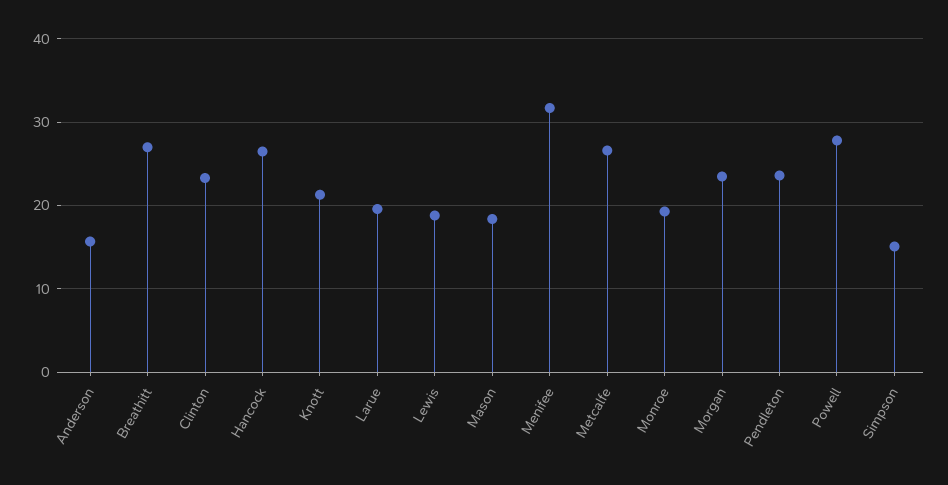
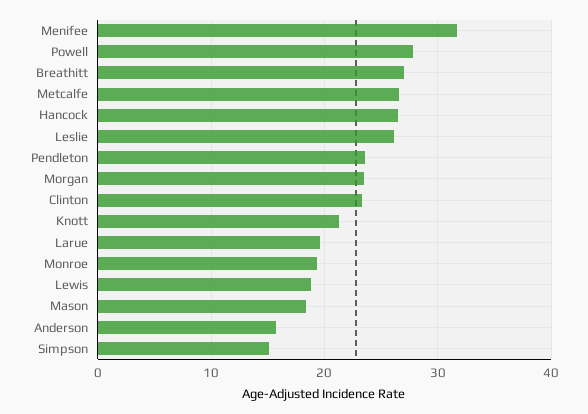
  {
    "Anderson": 16,
    "Breathitt": 27,
    "Clinton": 23,
    "Hancock": 27,
    "Knott": 21,
    "Larue": 20,
    "Lewis": 19,
    "Mason": 18,
    "Menifee": 32,
    "Metcalfe": 27,
    "Monroe": 19,
    "Morgan": 24,
    "Pendleton": 24,
    "Powell": 28,
-   "Simpson": 15
+   "Simpson": 15,
+   "Leslie": 26
  }

